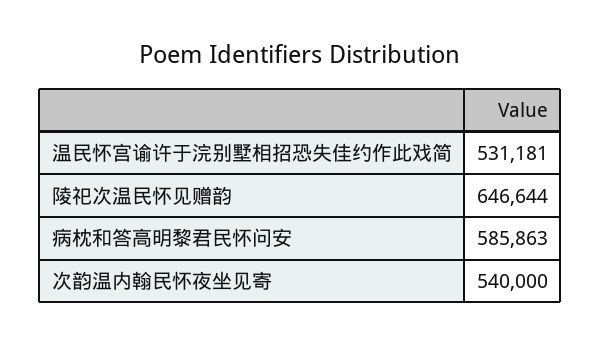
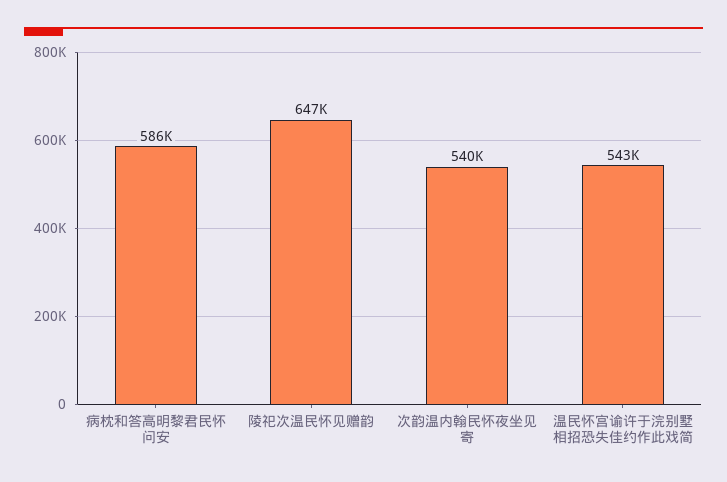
  {
-   "温民怀宫谕许于浣别墅相招恐失佳约作此戏简": 531181,
+   "温民怀宫谕许于浣别墅相招恐失佳约作此戏简": 543000,
    "陵祀次温民怀见赠韵": 646644,
    "病枕和答高明黎君民怀问安": 585863,
    "次韵温内翰民怀夜坐见寄": 540000
  }

